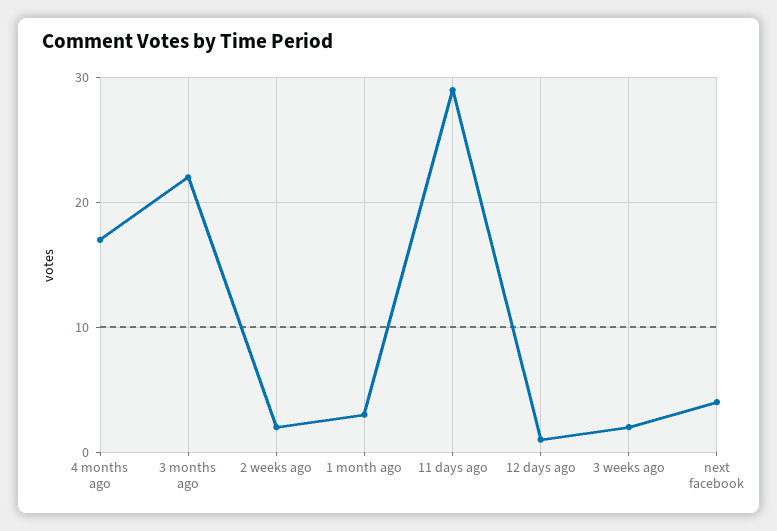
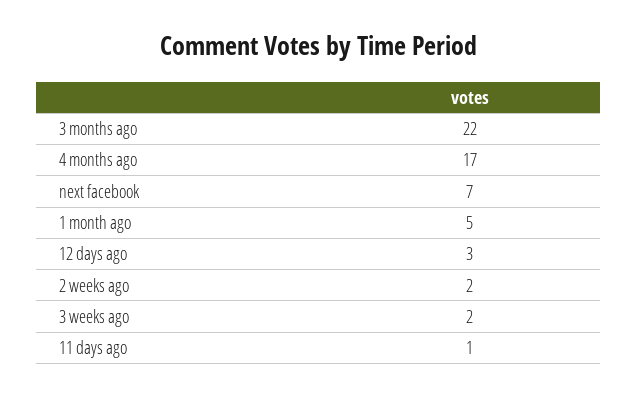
  {
    "4 months ago": 17,
    "3 months ago": 22,
    "2 weeks ago": 2,
-   "1 month ago": 3,
+   "1 month ago": 5,
-   "11 days ago": 29,
+   "11 days ago": 1,
-   "12 days ago": 1,
+   "12 days ago": 3,
    "3 weeks ago": 2,
-   "next facebook": 4
+   "next facebook": 7
  }

